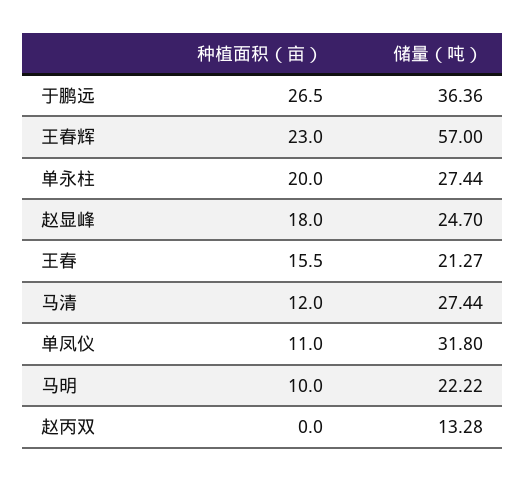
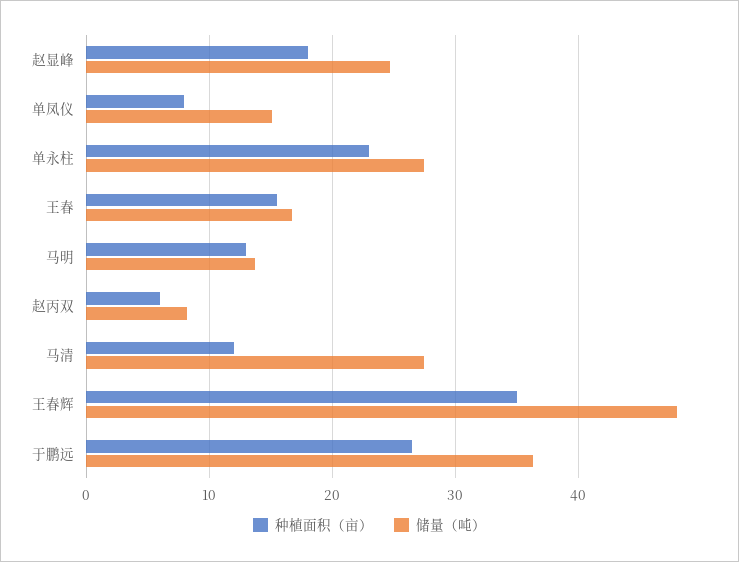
  {
    "种植面积（亩）": {
      "于鹏远": 26.5,
-     "王春辉": 23,
+     "王春辉": 35,
-     "单永柱": 20,
+     "单永柱": 23,
      "赵显峰": 18,
      "王春": 15.5,
      "马清": 12,
-     "单凤仪": 11,
+     "单凤仪": 8,
-     "马明": 10,
+     "马明": 13,
-     "赵丙双": 0
+     "赵丙双": 6
    },
    "储量（吨）": {
      "于鹏远": 36.36,
-     "王春辉": 57,
+     "王春辉": 48,
      "单永柱": 27.44,
      "赵显峰": 24.7,
-     "王春": 21.27,
+     "王春": 17,
      "马清": 27.44,
-     "单凤仪": 31.8,
+     "单凤仪": 15,
-     "马明": 22.22,
+     "马明": 14,
-     "赵丙双": 13.28
+     "赵丙双": 8
    }
  }

